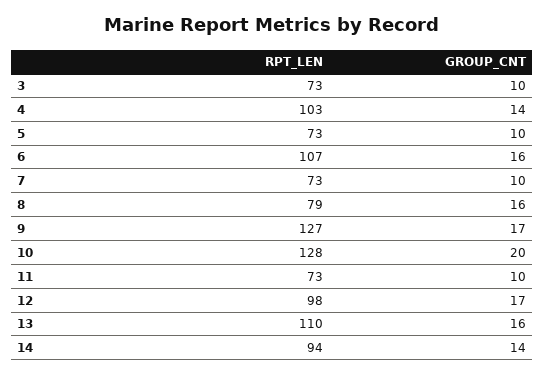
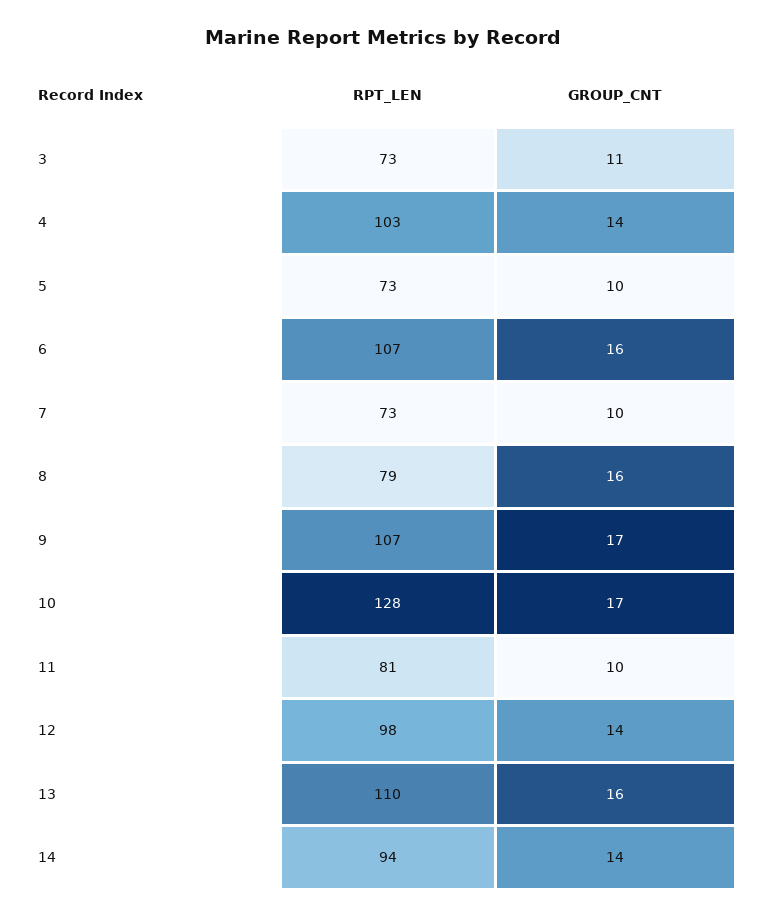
  {
    "RPT_LEN": {
      "3": 73,
      "4": 103,
      "5": 73,
      "6": 107,
      "7": 73,
      "8": 79,
-     "9": 127,
+     "9": 107,
      "10": 128,
-     "11": 73,
+     "11": 81,
      "12": 98,
      "13": 110,
      "14": 94
    },
    "GROUP_CNT": {
-     "3": 10,
+     "3": 11,
      "4": 14,
      "5": 10,
      "6": 16,
      "7": 10,
      "8": 16,
      "9": 17,
-     "10": 20,
+     "10": 17,
      "11": 10,
-     "12": 17,
+     "12": 14,
      "13": 16,
      "14": 14
    }
  }

